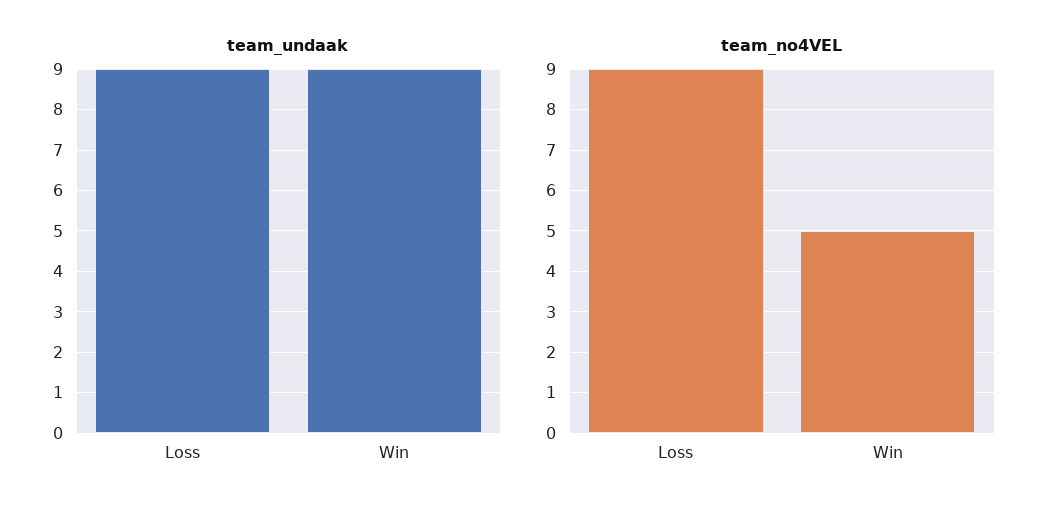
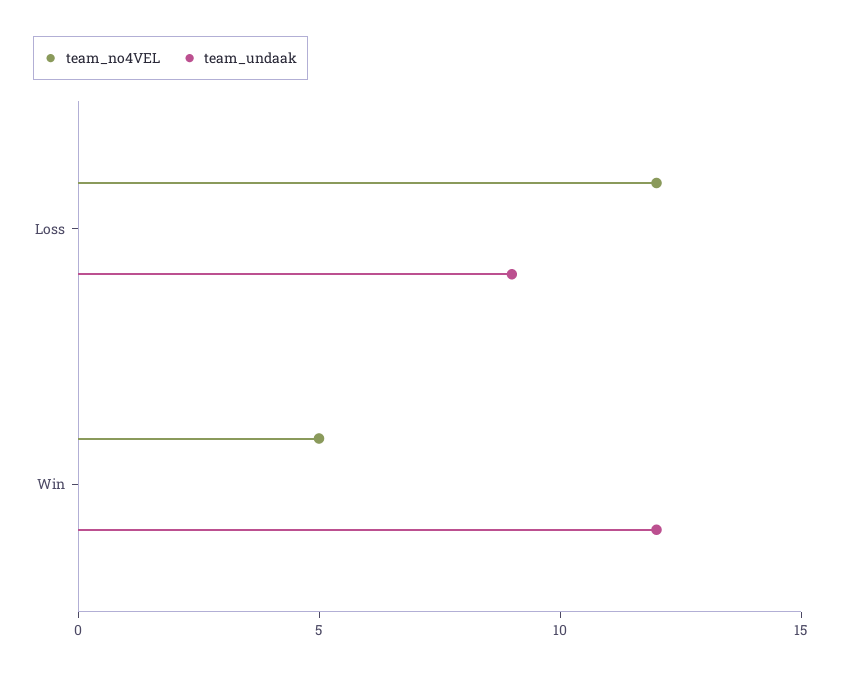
  {
    "team_undaak": {
      "Loss": 9,
-     "Win": 9
+     "Win": 12
    },
    "team_no4VEL": {
-     "Loss": 9,
+     "Loss": 12,
      "Win": 5
    }
  }

